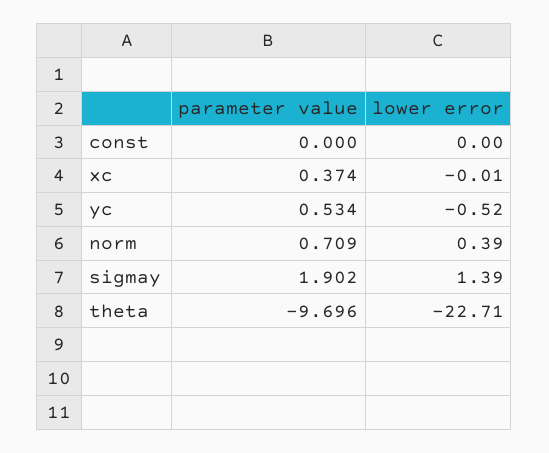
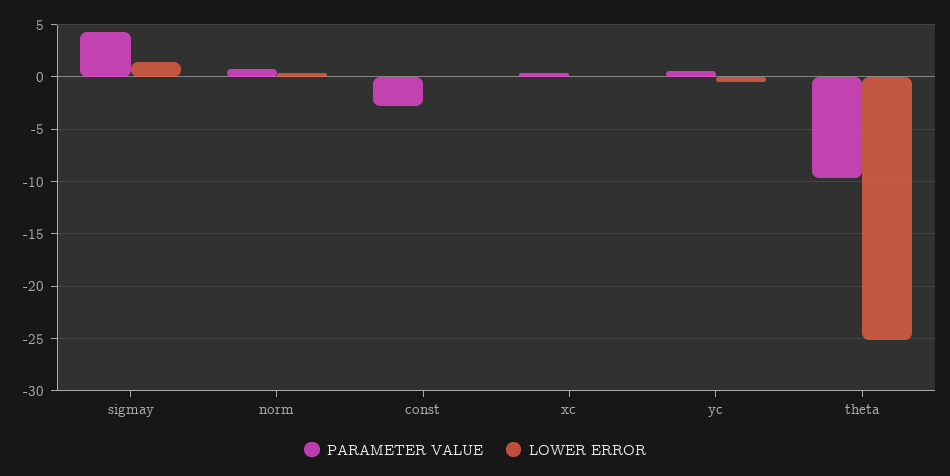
  {
    "parameter value": {
-     "const": 0,
+     "const": -3,
      "xc": 0.374,
      "yc": 0.534,
      "norm": 0.709,
-     "sigmay": 1.902,
+     "sigmay": 4,
      "theta": -9.696
    },
    "lower error": {
      "const": 0,
      "xc": -0.01,
      "yc": -0.52,
      "norm": 0.39,
      "sigmay": 1.39,
-     "theta": -22.71
+     "theta": -25
    }
  }

